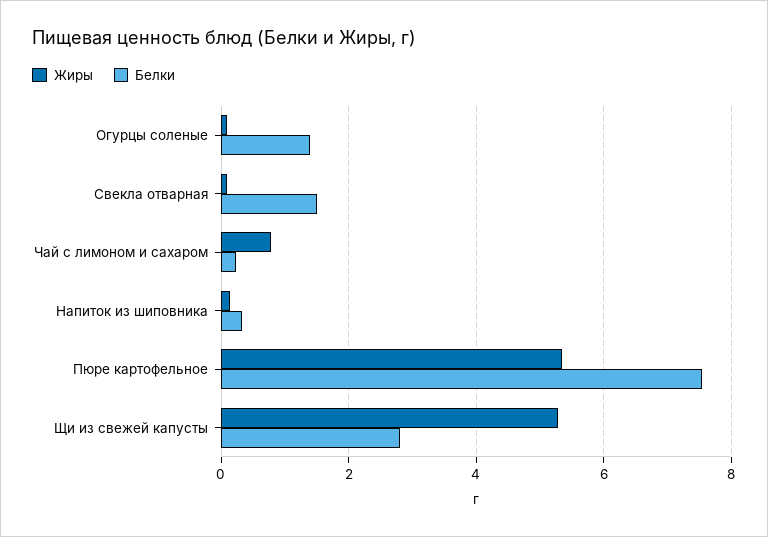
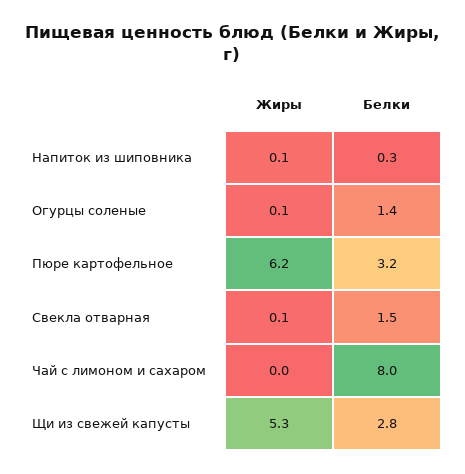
  {
    "Жиры": {
      "Огурцы соленые": 0.1,
      "Свекла отварная": 0.1,
-     "Чай с лимоном и сахаром": 0.8,
+     "Чай с лимоном и сахаром": 0,
      "Напиток из шиповника": 0.1,
-     "Пюре картофельное": 5.4,
+     "Пюре картофельное": 6.2,
      "Щи из свежей капусты": 5.3
    },
    "Белки": {
      "Огурцы соленые": 1.4,
      "Свекла отварная": 1.5,
-     "Чай с лимоном и сахаром": 0.2,
+     "Чай с лимоном и сахаром": 8,
      "Напиток из шиповника": 0.3,
-     "Пюре картофельное": 7.6,
+     "Пюре картофельное": 3.2,
      "Щи из свежей капусты": 2.8
    }
  }

